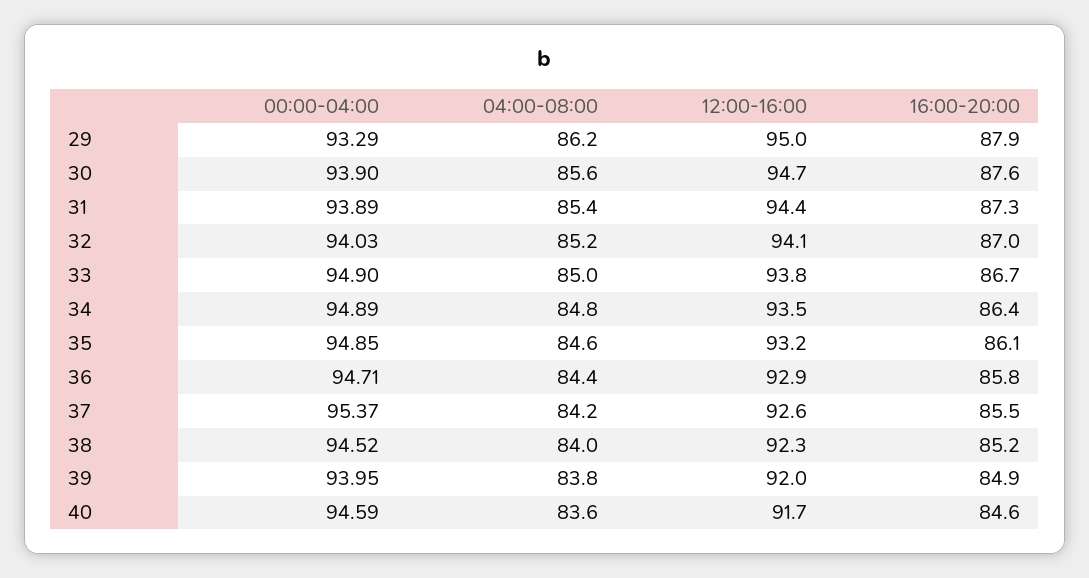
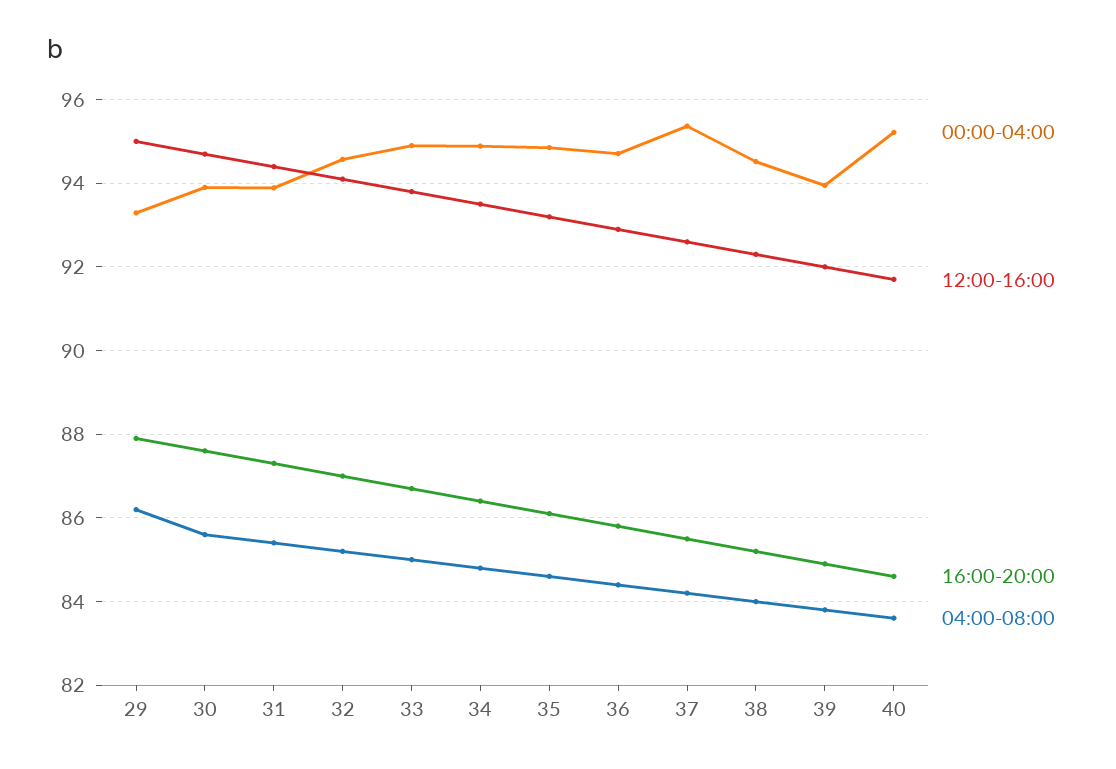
  {
    "00:00-04:00": {
      "29": 93.29,
      "30": 93.9,
      "31": 93.89,
-     "32": 94.03,
+     "32": 94.6,
      "33": 94.9,
      "34": 94.89,
      "35": 94.85,
      "36": 94.71,
      "37": 95.37,
      "38": 94.52,
      "39": 93.95,
-     "40": 94.59
+     "40": 95.2
    },
    "04:00-08:00": {
      "29": 86.2,
      "30": 85.6,
      "31": 85.4,
      "32": 85.2,
      "33": 85,
      "34": 84.8,
      "35": 84.6,
      "36": 84.4,
      "37": 84.2,
      "38": 84,
      "39": 83.8,
      "40": 83.6
    },
    "12:00-16:00": {
      "29": 95,
      "30": 94.7,
      "31": 94.4,
      "32": 94.1,
      "33": 93.8,
      "34": 93.5,
      "35": 93.2,
      "36": 92.9,
      "37": 92.6,
      "38": 92.3,
      "39": 92,
      "40": 91.7
    },
    "16:00-20:00": {
      "29": 87.9,
      "30": 87.6,
      "31": 87.3,
      "32": 87,
      "33": 86.7,
      "34": 86.4,
      "35": 86.1,
      "36": 85.8,
      "37": 85.5,
      "38": 85.2,
      "39": 84.9,
      "40": 84.6
    }
  }

